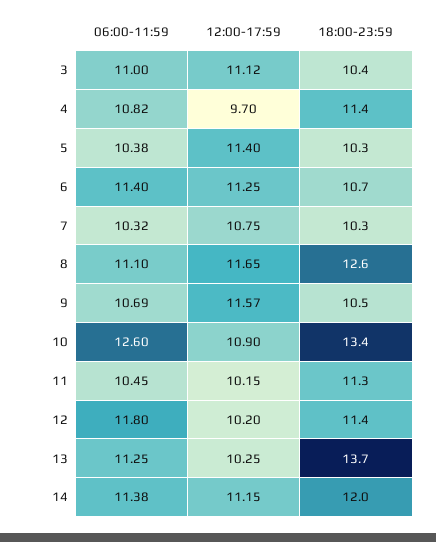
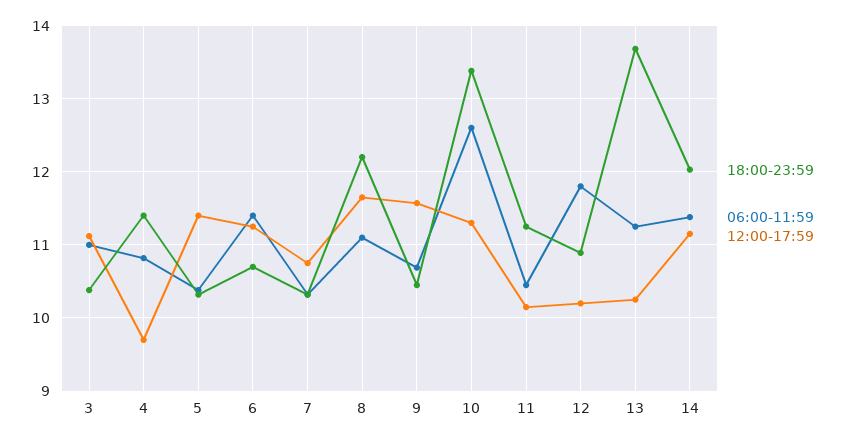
  {
    "06:00-11:59": {
      "3": 11,
      "4": 10.82,
      "5": 10.38,
      "6": 11.4,
      "7": 10.32,
      "8": 11.1,
      "9": 10.69,
      "10": 12.6,
      "11": 10.45,
      "12": 11.8,
      "13": 11.25,
      "14": 11.38
    },
    "12:00-17:59": {
      "3": 11.12,
      "4": 9.7,
      "5": 11.4,
      "6": 11.25,
      "7": 10.75,
      "8": 11.65,
      "9": 11.57,
-     "10": 10.9,
+     "10": 11.3,
      "11": 10.15,
      "12": 10.2,
      "13": 10.25,
      "14": 11.15
    },
    "18:00-23:59": {
      "3": 10.4,
      "4": 11.4,
      "5": 10.3,
      "6": 10.7,
      "7": 10.3,
-     "8": 12.6,
+     "8": 12.2,
      "9": 10.5,
      "10": 13.4,
      "11": 11.3,
-     "12": 11.4,
+     "12": 10.9,
      "13": 13.7,
      "14": 12
    }
  }

